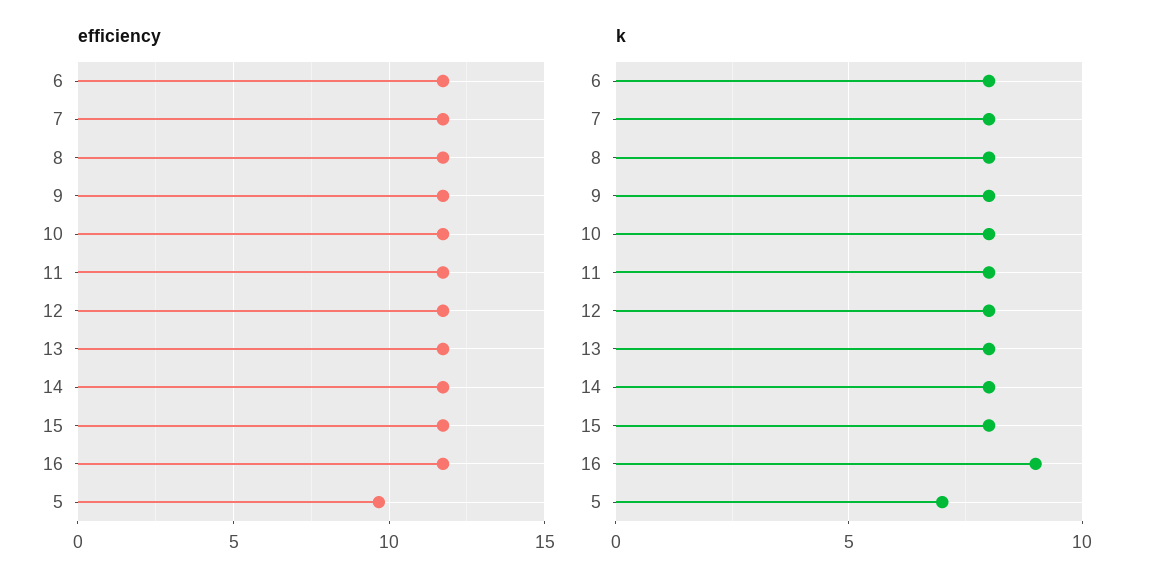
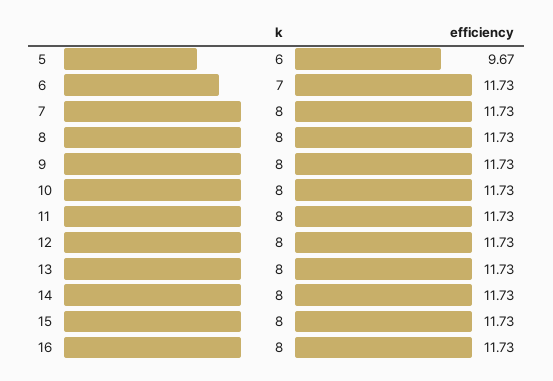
  {
    "efficiency": {
      "6": 11.73,
      "7": 11.73,
      "8": 11.73,
      "9": 11.73,
      "10": 11.73,
      "11": 11.73,
      "12": 11.73,
      "13": 11.73,
      "14": 11.73,
      "15": 11.73,
      "16": 11.73,
      "5": 9.67
    },
    "k": {
-     "6": 8,
+     "6": 7,
      "7": 8,
      "8": 8,
      "9": 8,
      "10": 8,
      "11": 8,
      "12": 8,
      "13": 8,
      "14": 8,
      "15": 8,
-     "16": 9,
+     "16": 8,
-     "5": 7
+     "5": 6
    }
  }

